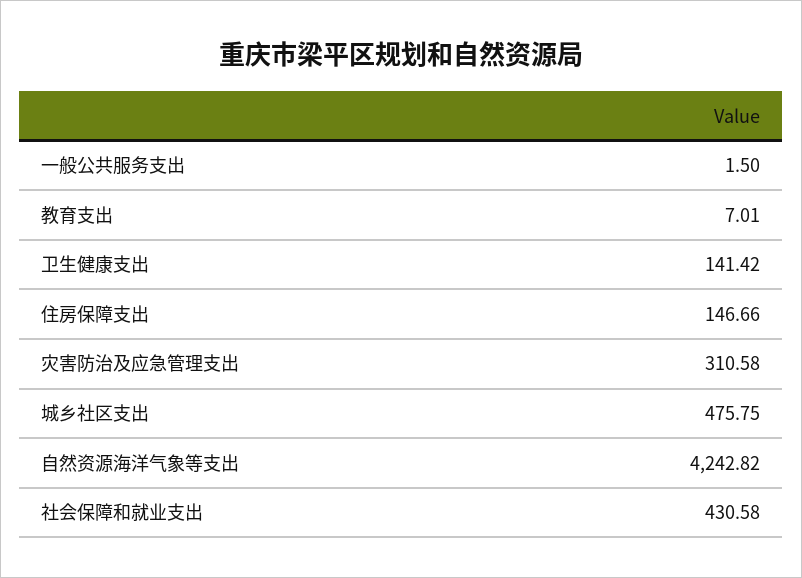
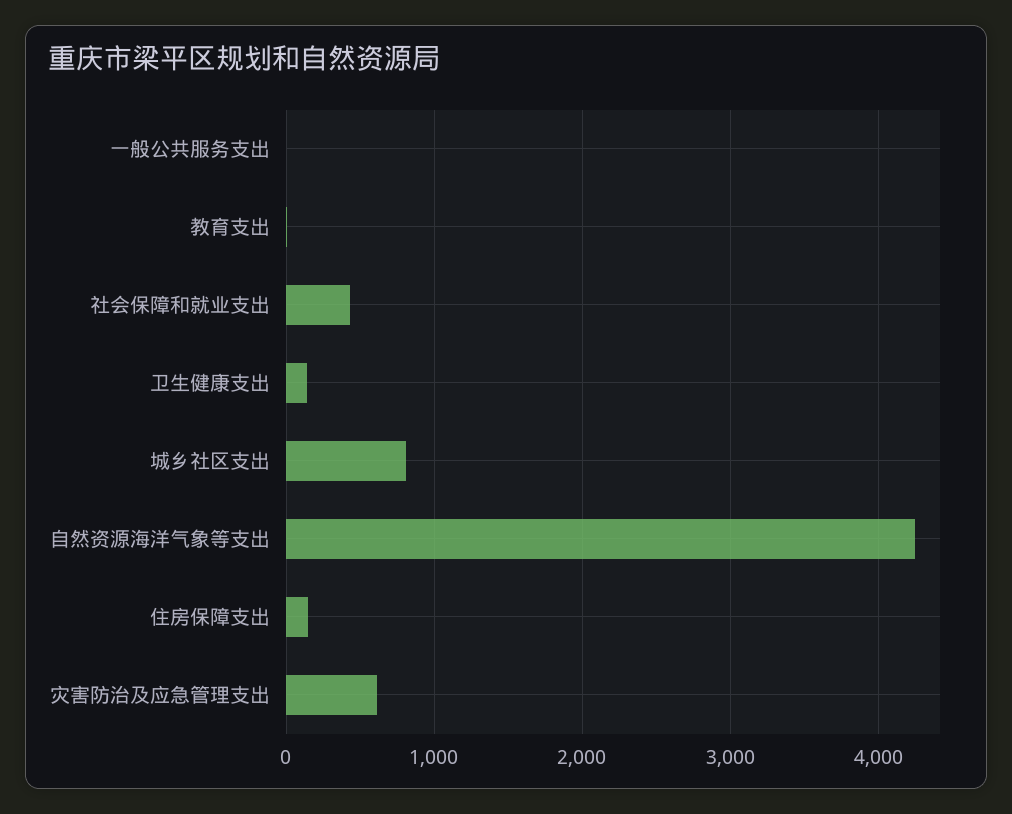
  {
    "一般公共服务支出": 1.5,
    "教育支出": 7.01,
    "卫生健康支出": 141.42,
    "住房保障支出": 146.66,
-   "灾害防治及应急管理支出": 310.58,
+   "灾害防治及应急管理支出": 600,
-   "城乡社区支出": 475.75,
+   "城乡社区支出": 800,
    "自然资源海洋气象等支出": 4242.82,
    "社会保障和就业支出": 430.58
  }

